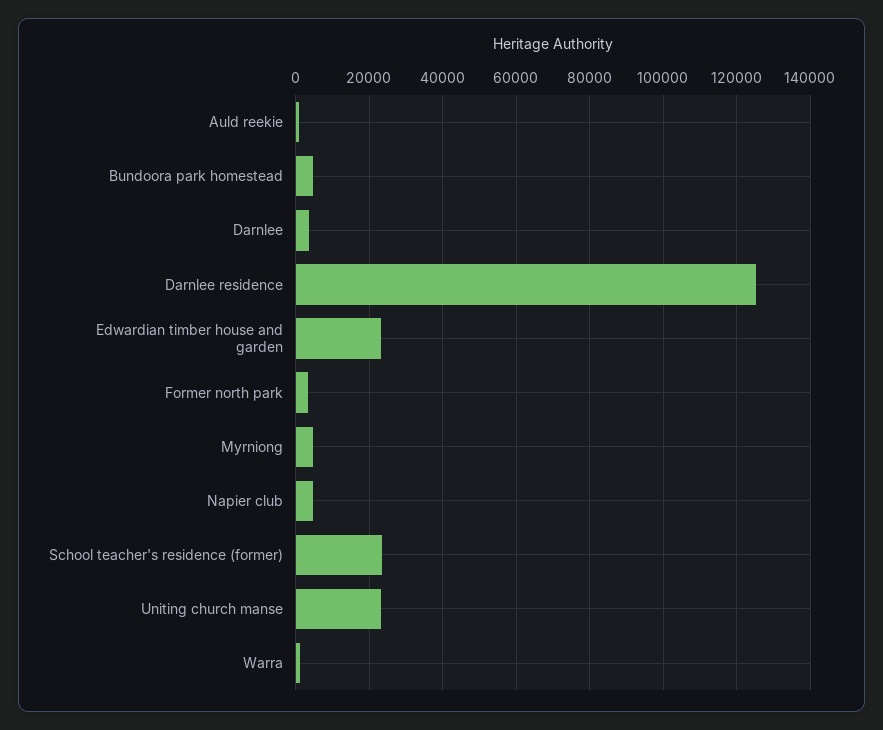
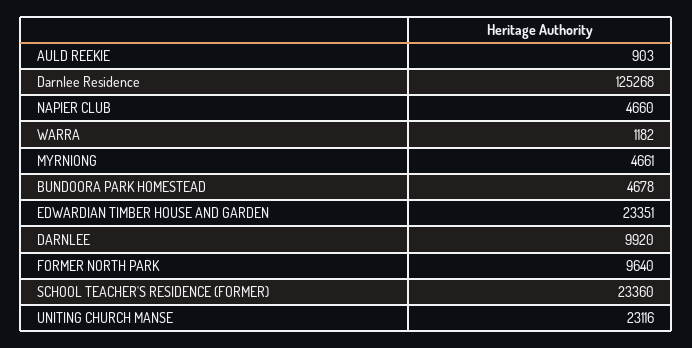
  {
    "Auld reekie": 903,
    "Bundoora park homestead": 4678,
-   "Darnlee": 4000,
+   "Darnlee": 9920,
    "Darnlee residence": 125268,
    "Edwardian timber house and garden": 23351,
-   "Former north park": 4000,
+   "Former north park": 9640,
    "Myrniong": 4661,
    "Napier club": 4660,
    "School teacher's residence (former)": 23360,
    "Uniting church manse": 23116,
    "Warra": 1182
  }

